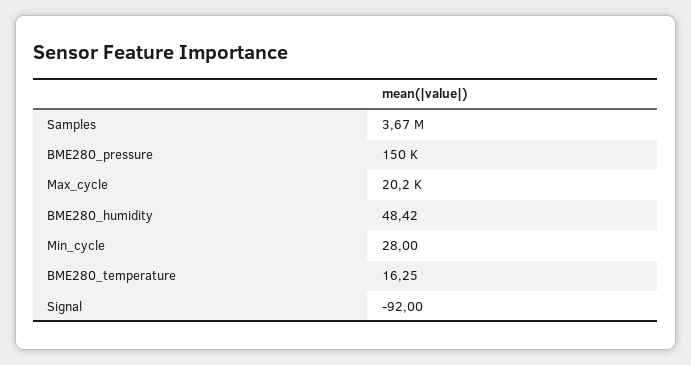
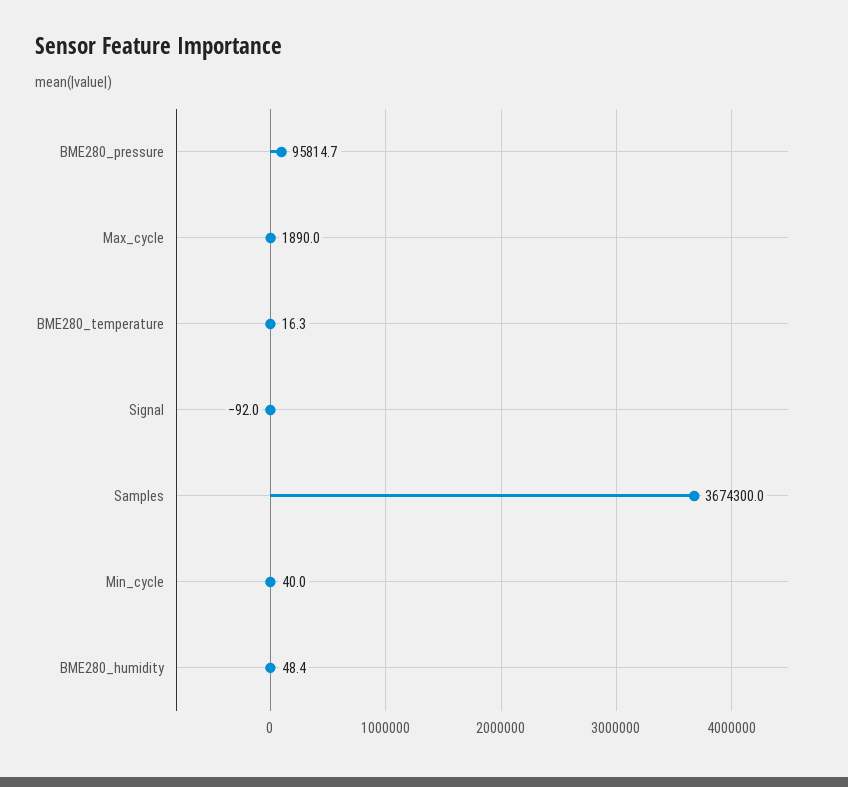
  {
    "Samples": 3674300,
-   "BME280_pressure": 150000,
+   "BME280_pressure": 95814.7,
-   "Max_cycle": 20200,
+   "Max_cycle": 1890,
    "BME280_humidity": 48.42,
-   "Min_cycle": 28,
+   "Min_cycle": 40,
    "BME280_temperature": 16.25,
    "Signal": -92
  }

